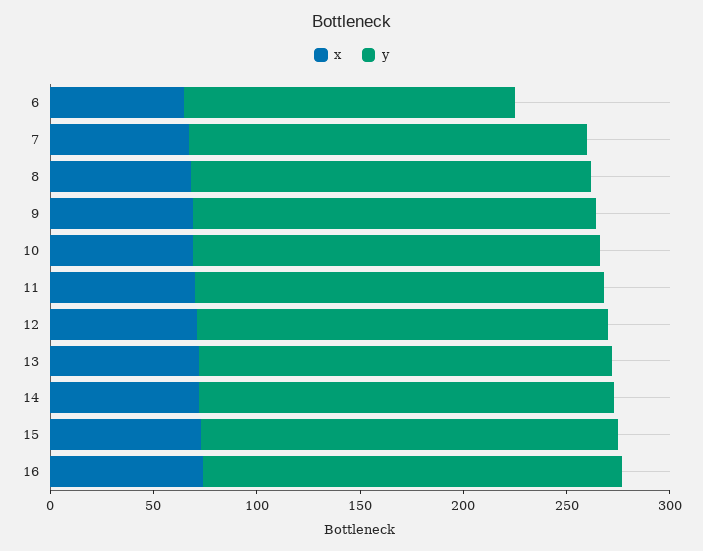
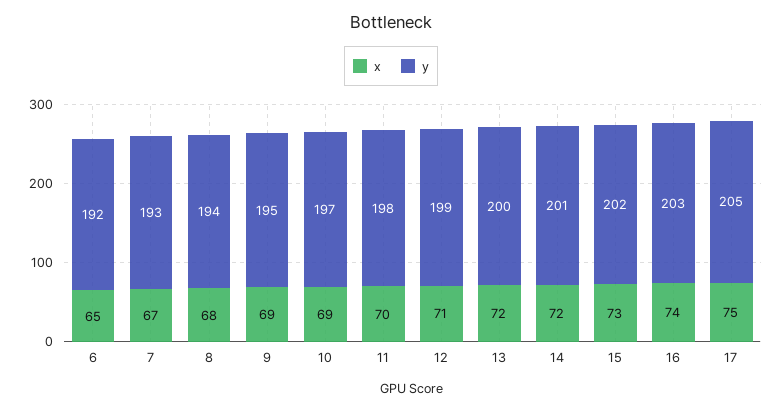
  {
    "x": {
      "6": 65,
      "7": 67,
      "8": 68,
      "9": 69,
      "10": 69,
      "11": 70,
      "12": 71,
      "13": 72,
      "14": 72,
      "15": 73,
-     "16": 74
+     "16": 74,
+     "17": 75
    },
    "y": {
-     "6": 160,
+     "6": 192,
      "7": 193,
      "8": 194,
      "9": 195,
      "10": 197,
      "11": 198,
      "12": 199,
      "13": 200,
      "14": 201,
      "15": 202,
-     "16": 203
+     "16": 203,
+     "17": 205
    }
  }

